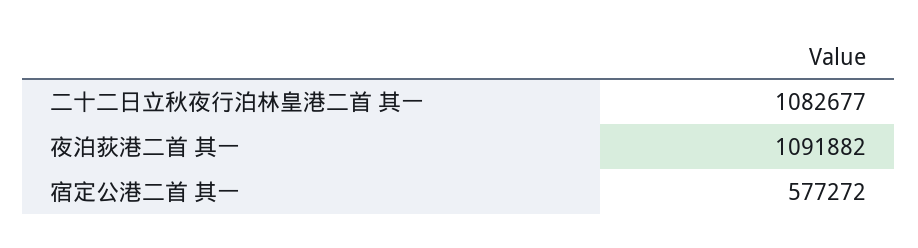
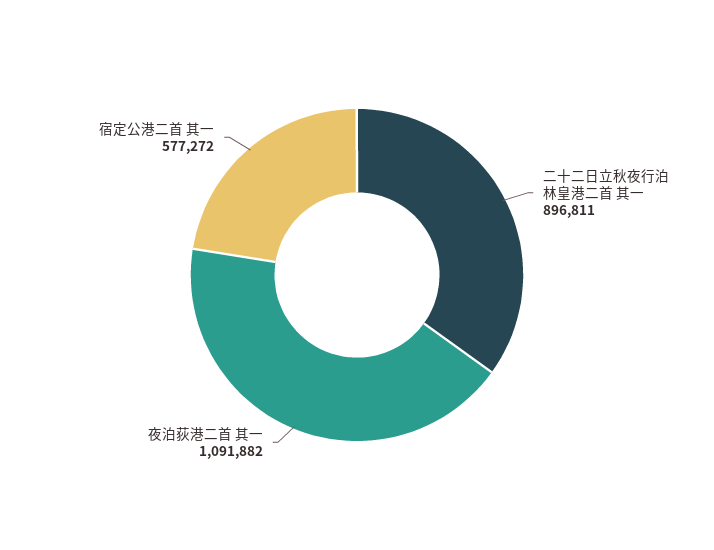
  {
-   "二十二日立秋夜行泊林皇港二首 其一": 1082677,
+   "二十二日立秋夜行泊林皇港二首 其一": 896811,
    "夜泊荻港二首 其一": 1091882,
    "宿定公港二首 其一": 577272
  }

